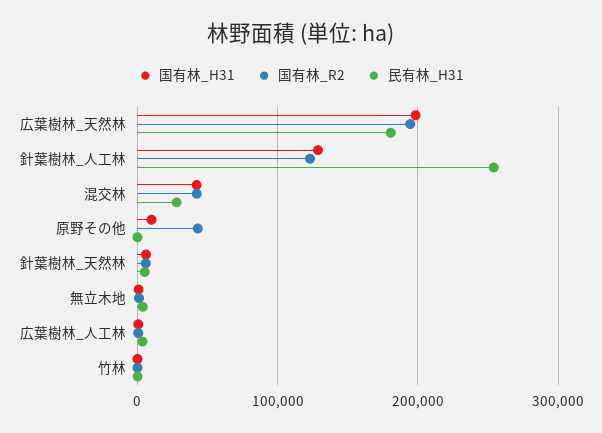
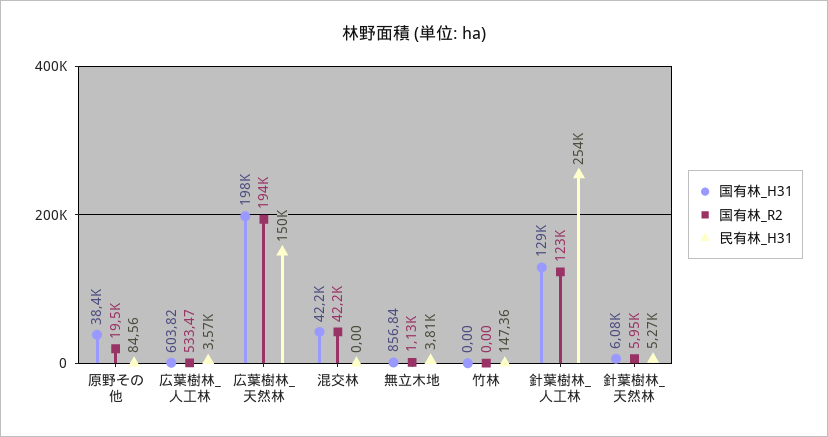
  {
    "国有林_H31": {
      "広葉樹林_天然林": 198000,
      "針葉樹林_人工林": 129000,
      "混交林": 42200,
-     "原野その他": 10000,
+     "原野その他": 38400,
      "針葉樹林_天然林": 6080,
      "無立木地": 856.84,
      "広葉樹林_人工林": 603.82,
      "竹林": 0
    },
    "国有林_R2": {
      "広葉樹林_天然林": 194000,
      "針葉樹林_人工林": 123000,
      "混交林": 42200,
-     "原野その他": 40000,
+     "原野その他": 19500,
      "針葉樹林_天然林": 5950,
      "無立木地": 1130,
      "広葉樹林_人工林": 533.47,
      "竹林": 0
    },
    "民有林_H31": {
-     "広葉樹林_天然林": 180000,
+     "広葉樹林_天然林": 150000,
      "針葉樹林_人工林": 254000,
-     "混交林": 30000,
+     "混交林": 0,
      "原野その他": 84.56,
      "針葉樹林_天然林": 5270,
      "無立木地": 3810,
      "広葉樹林_人工林": 3570,
      "竹林": 147.36
    }
  }

